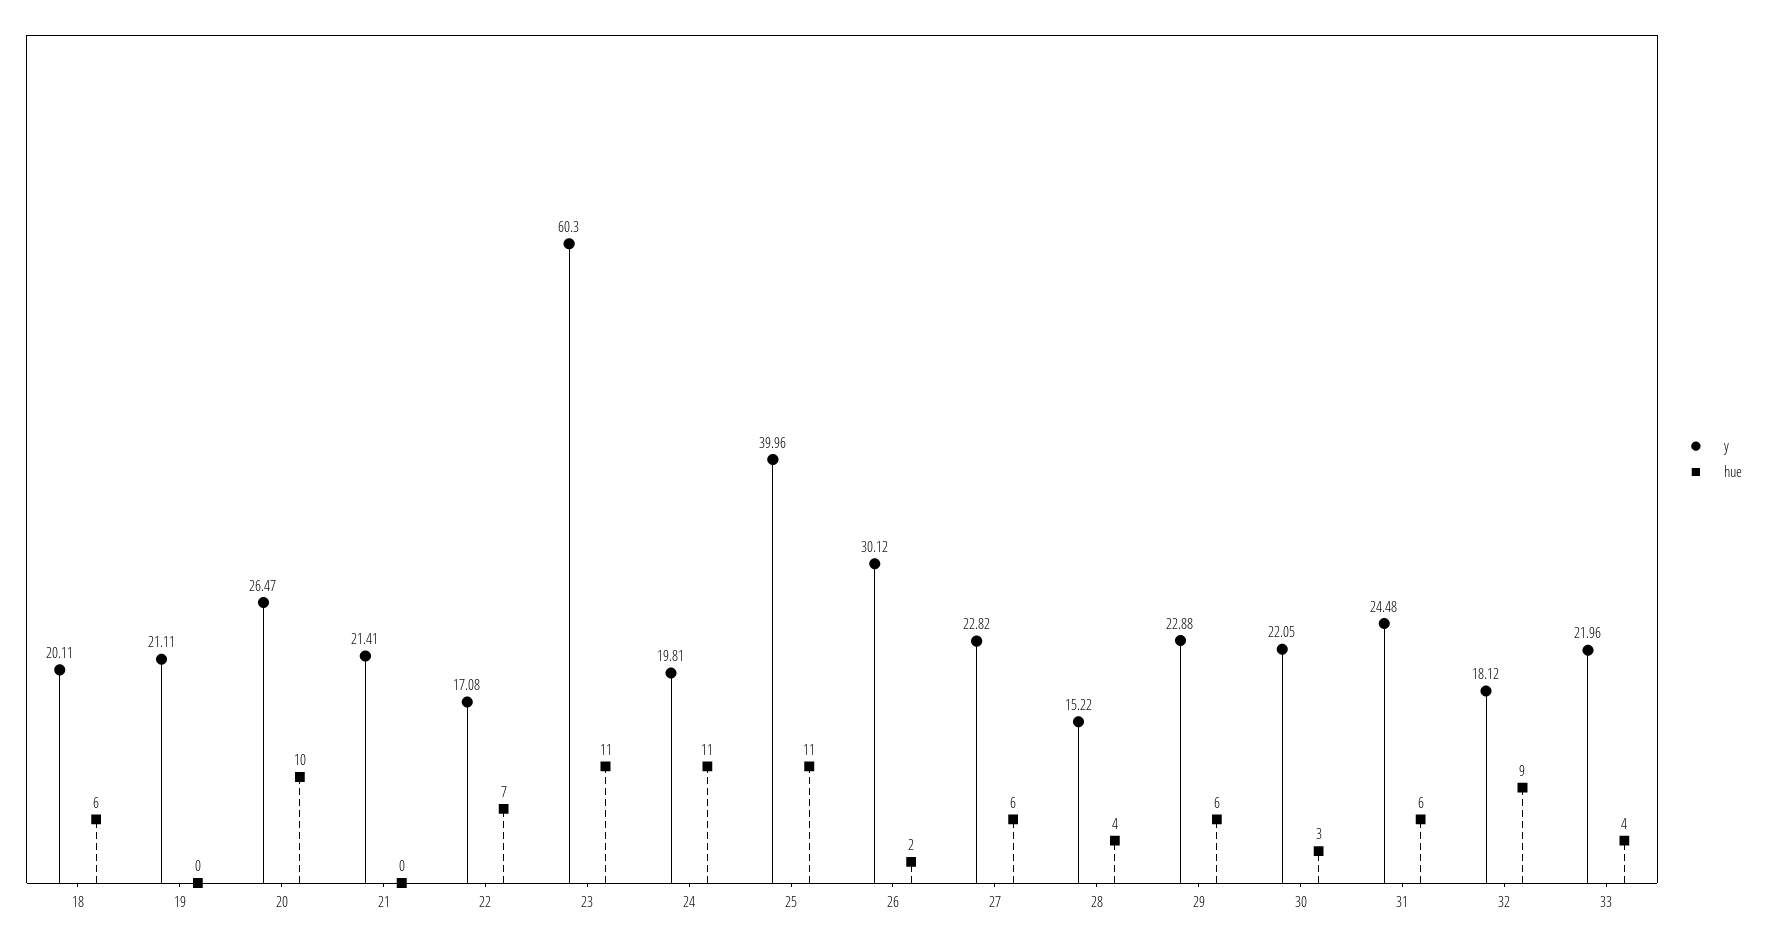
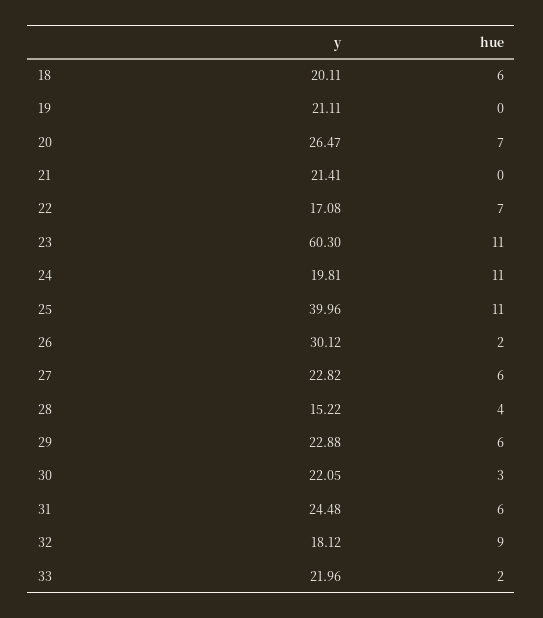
  {
    "y": {
      "18": 20.11,
      "19": 21.11,
      "20": 26.47,
      "21": 21.41,
      "22": 17.08,
      "23": 60.3,
      "24": 19.81,
      "25": 39.96,
      "26": 30.12,
      "27": 22.82,
      "28": 15.22,
      "29": 22.88,
      "30": 22.05,
      "31": 24.48,
      "32": 18.12,
      "33": 21.96
    },
    "hue": {
      "18": 6,
      "19": 0,
-     "20": 10,
+     "20": 7,
      "21": 0,
      "22": 7,
      "23": 11,
      "24": 11,
      "25": 11,
      "26": 2,
      "27": 6,
      "28": 4,
      "29": 6,
      "30": 3,
      "31": 6,
      "32": 9,
-     "33": 4
+     "33": 2
    }
  }

